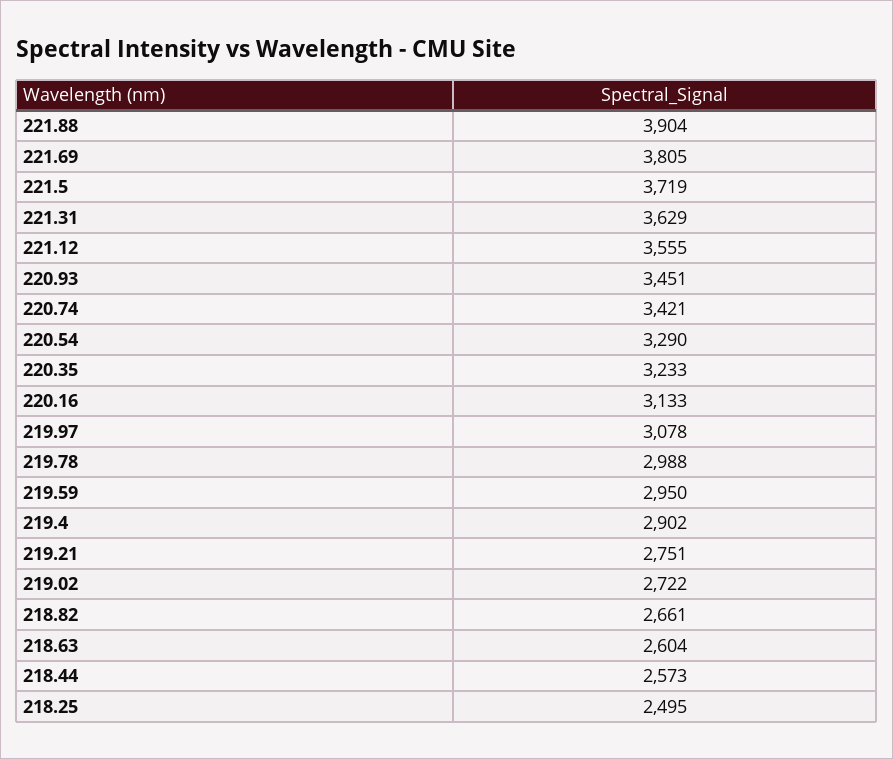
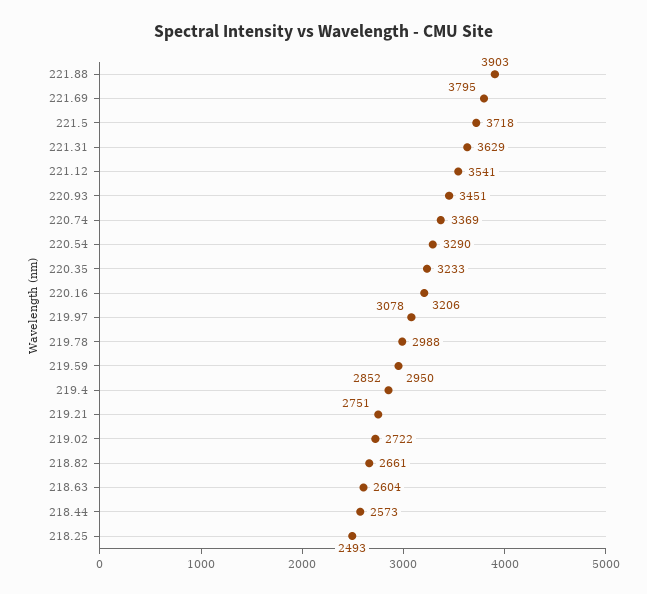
  {
-   "221.88": 3904,
+   "221.88": 3903,
-   "221.69": 3805,
+   "221.69": 3795,
-   "221.5": 3719,
+   "221.5": 3718,
    "221.31": 3629,
-   "221.12": 3555,
+   "221.12": 3541,
    "220.93": 3451,
-   "220.74": 3421,
+   "220.74": 3369,
    "220.54": 3290,
    "220.35": 3233,
-   "220.16": 3133,
+   "220.16": 3206,
    "219.97": 3078,
    "219.78": 2988,
    "219.59": 2950,
-   "219.4": 2902,
+   "219.4": 2852,
    "219.21": 2751,
    "219.02": 2722,
    "218.82": 2661,
    "218.63": 2604,
    "218.44": 2573,
-   "218.25": 2495
+   "218.25": 2493
  }

